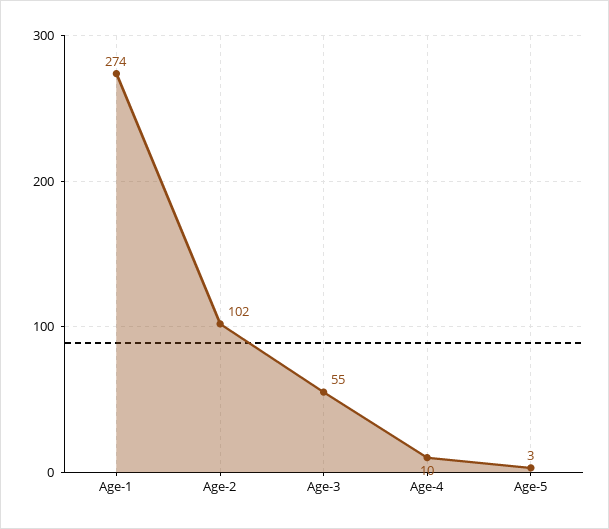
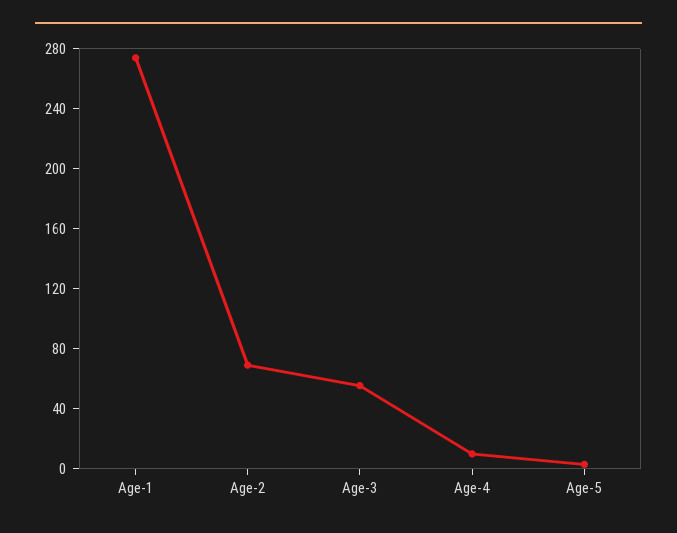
  {
    "Age-1": 274,
-   "Age-2": 102,
+   "Age-2": 70,
    "Age-3": 55,
    "Age-4": 10,
    "Age-5": 3
  }

